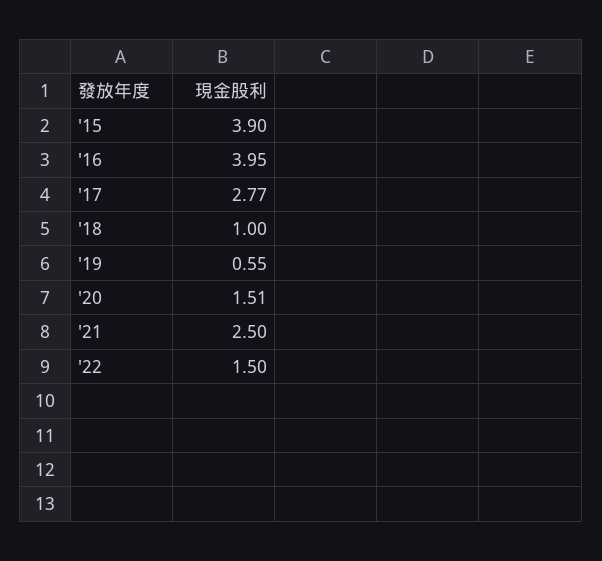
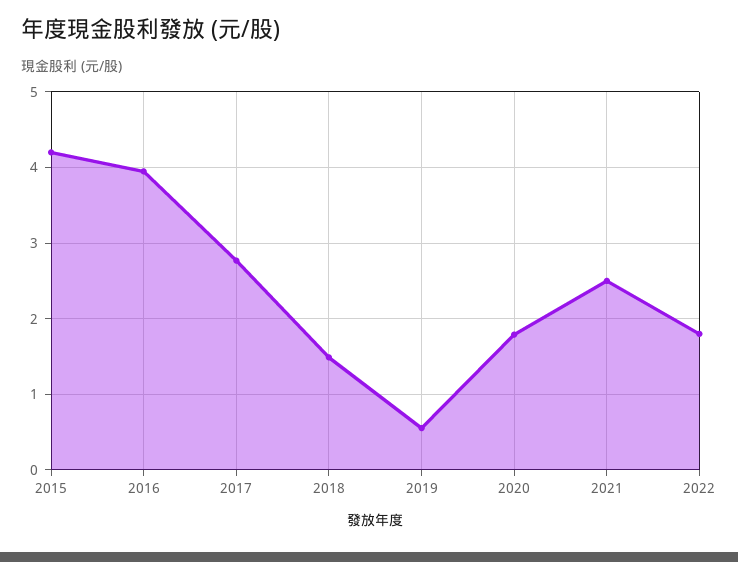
  {
-   "'15": 3.9,
+   "'15": 4.2,
    "'16": 3.95,
    "'17": 2.77,
-   "'18": 1,
+   "'18": 1.5,
    "'19": 0.55,
-   "'20": 1.51,
+   "'20": 1.8,
    "'21": 2.5,
-   "'22": 1.5
+   "'22": 1.8
  }

